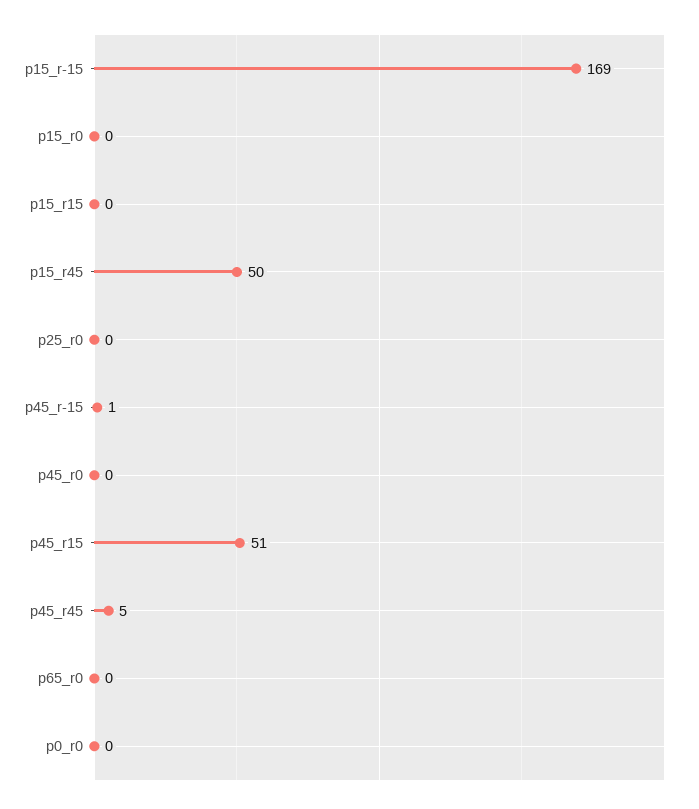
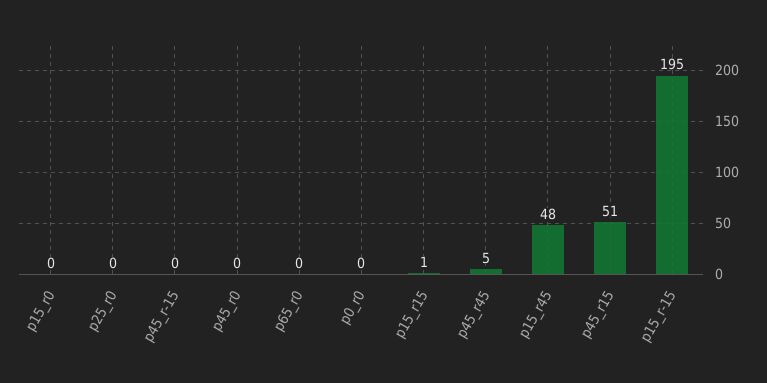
  {
-   "p15_r-15": 169,
+   "p15_r-15": 195,
    "p15_r0": 0,
-   "p15_r15": 0,
+   "p15_r15": 1,
-   "p15_r45": 50,
+   "p15_r45": 48,
    "p25_r0": 0,
-   "p45_r-15": 1,
+   "p45_r-15": 0,
    "p45_r0": 0,
    "p45_r15": 51,
    "p45_r45": 5,
    "p65_r0": 0,
    "p0_r0": 0
  }

